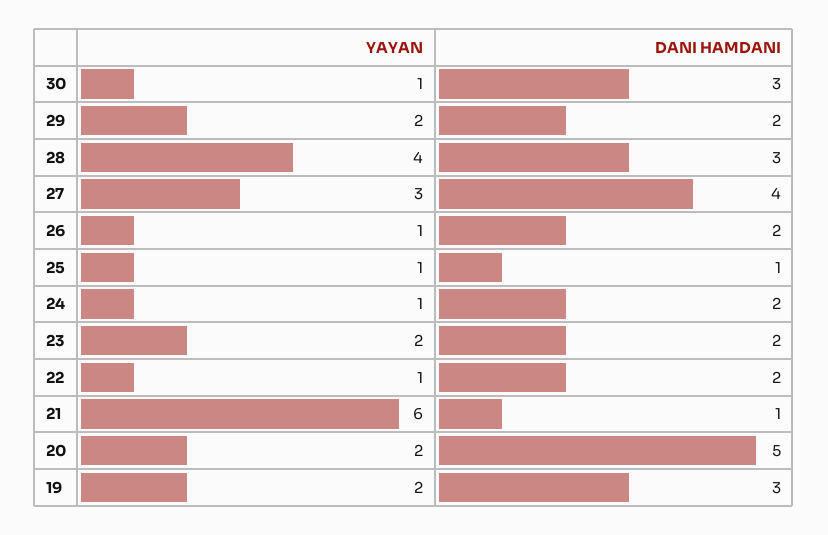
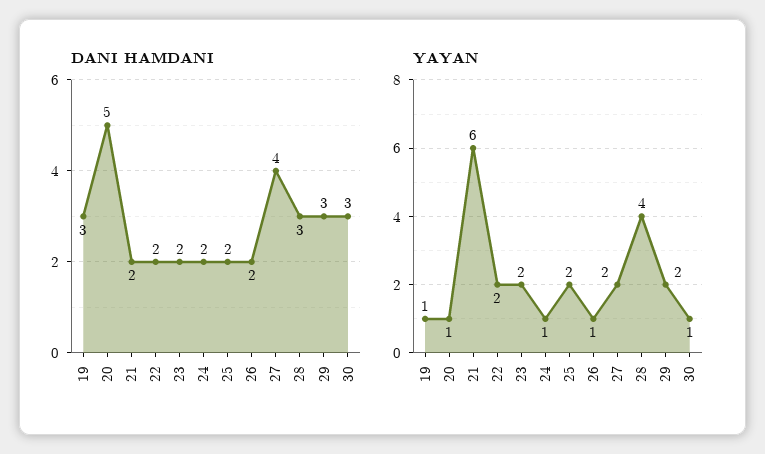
  {
    "YAYAN": {
      "30": 1,
      "29": 2,
      "28": 4,
-     "27": 3,
+     "27": 2,
      "26": 1,
-     "25": 1,
+     "25": 2,
      "24": 1,
      "23": 2,
-     "22": 1,
+     "22": 2,
      "21": 6,
-     "20": 2,
+     "20": 1,
-     "19": 2
+     "19": 1
    },
    "DANI HAMDANI": {
      "30": 3,
-     "29": 2,
+     "29": 3,
      "28": 3,
      "27": 4,
      "26": 2,
-     "25": 1,
+     "25": 2,
      "24": 2,
      "23": 2,
      "22": 2,
-     "21": 1,
+     "21": 2,
      "20": 5,
      "19": 3
    }
  }

